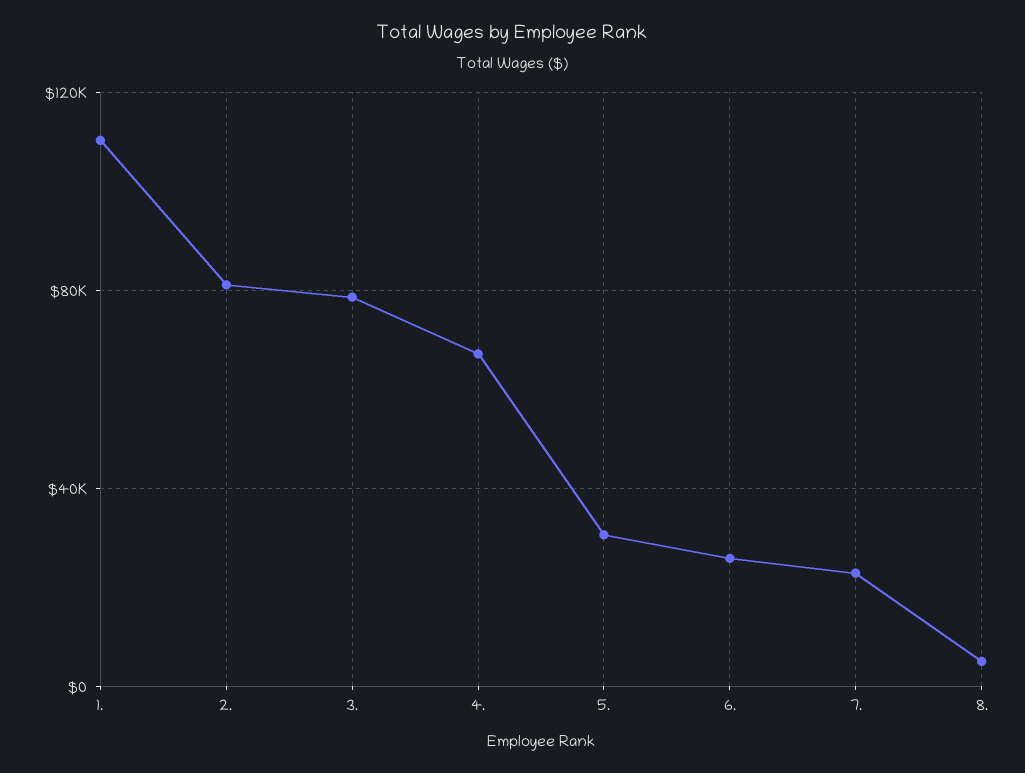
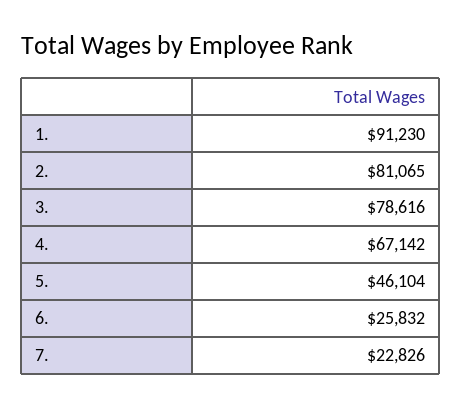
  {
-   "1.": 110000,
+   "1.": 91230,
    "2.": 81065,
    "3.": 78616,
    "4.": 67142,
-   "5.": 30000,
+   "5.": 46104,
    "6.": 25832,
-   "7.": 22826,
+   "7.": 22826
-   "8.": 5000
  }

